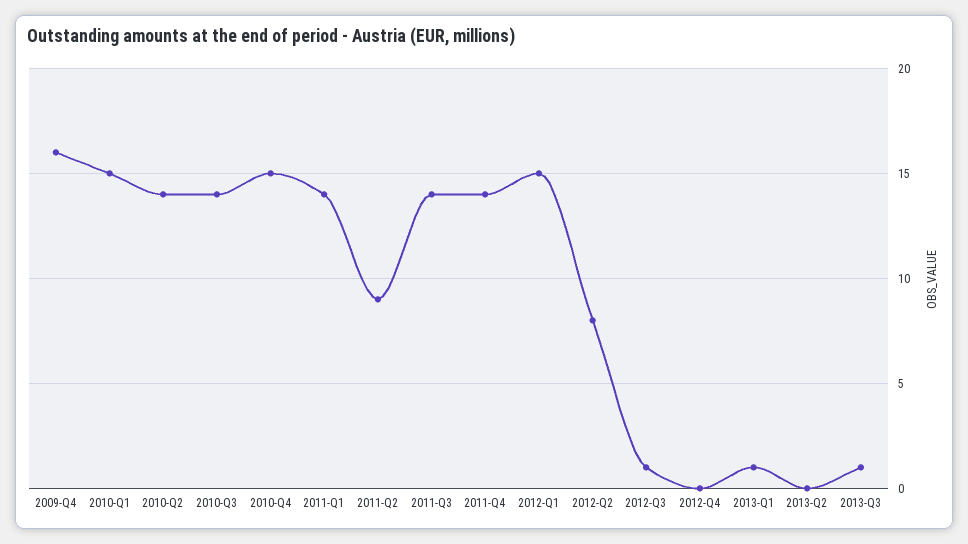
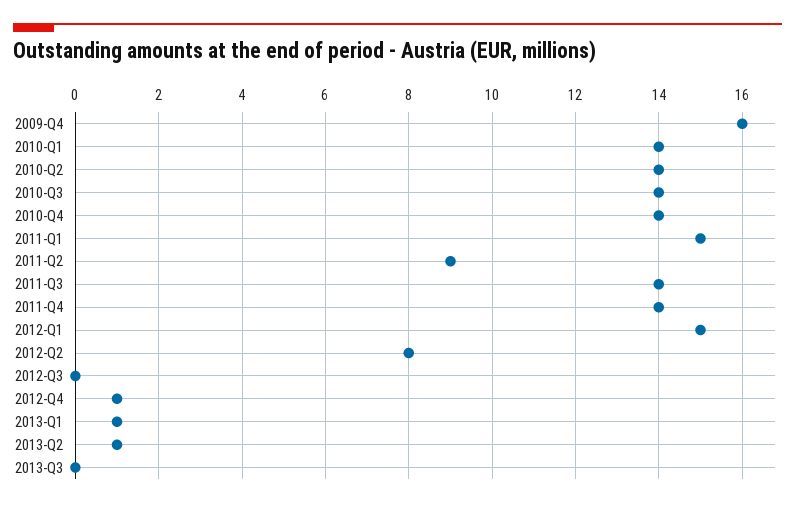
  {
    "2009-Q4": 16,
-   "2010-Q1": 15,
+   "2010-Q1": 14,
    "2010-Q2": 14,
    "2010-Q3": 14,
-   "2010-Q4": 15,
+   "2010-Q4": 14,
-   "2011-Q1": 14,
+   "2011-Q1": 15,
    "2011-Q2": 9,
    "2011-Q3": 14,
    "2011-Q4": 14,
    "2012-Q1": 15,
    "2012-Q2": 8,
-   "2012-Q3": 1,
+   "2012-Q3": 0,
-   "2012-Q4": 0,
+   "2012-Q4": 1,
    "2013-Q1": 1,
-   "2013-Q2": 0,
+   "2013-Q2": 1,
-   "2013-Q3": 1
+   "2013-Q3": 0
  }

